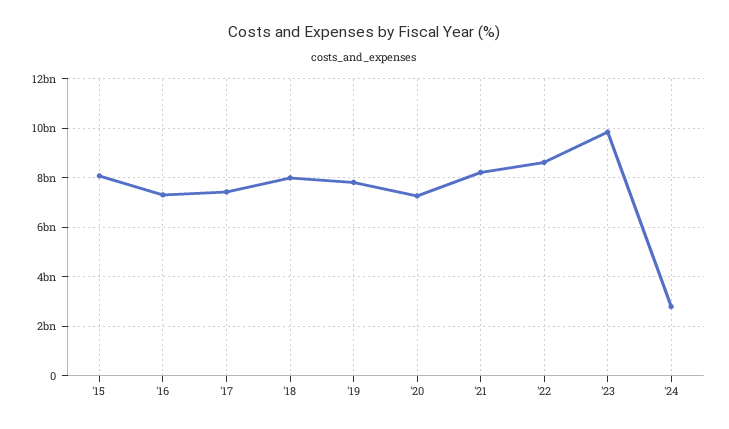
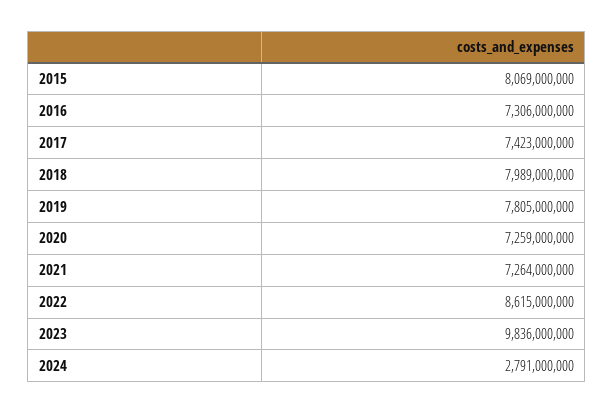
  {
    "'15": 8069000000,
    "'16": 7306000000,
    "'17": 7423000000,
    "'18": 7989000000,
    "'19": 7805000000,
    "'20": 7259000000,
-   "'21": 8250000000,
+   "'21": 7264000000,
    "'22": 8615000000,
    "'23": 9836000000,
    "'24": 2791000000
  }

